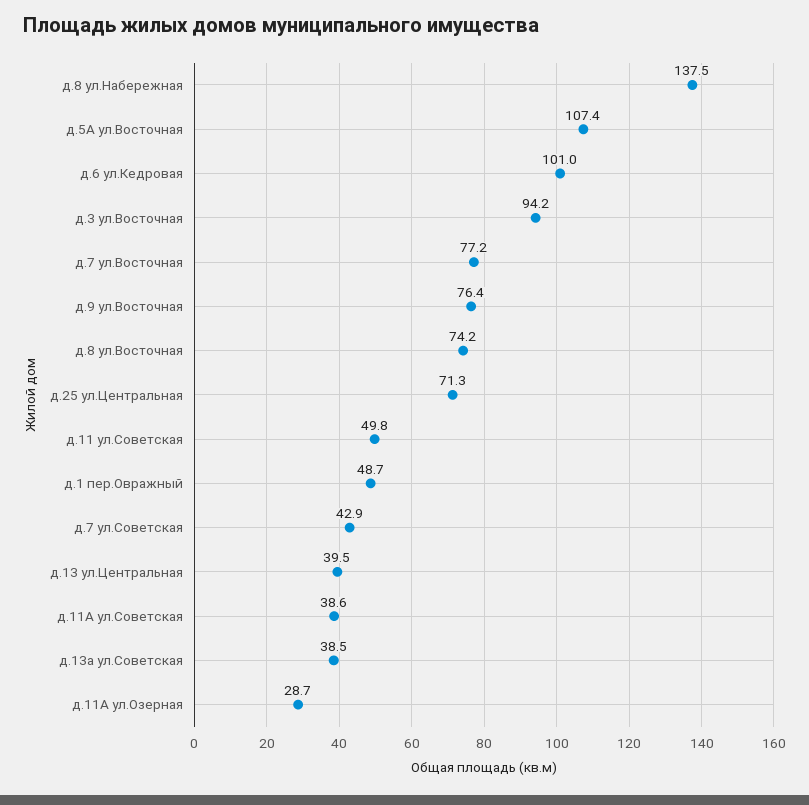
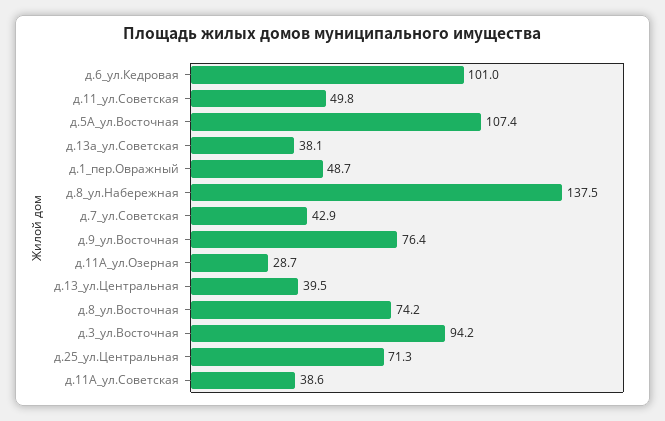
  {
    "д.8 ул.Набережная": 137.5,
    "д.5А ул.Восточная": 107.4,
    "д.6 ул.Кедровая": 101,
    "д.3 ул.Восточная": 94.2,
-   "д.7 ул.Восточная": 77.2,
    "д.9 ул.Восточная": 76.4,
    "д.8 ул.Восточная": 74.2,
    "д.25 ул.Центральная": 71.3,
    "д.11 ул.Советская": 49.8,
    "д.1 пер.Овражный": 48.7,
    "д.7 ул.Советская": 42.9,
    "д.13 ул.Центральная": 39.5,
    "д.11А ул.Советская": 38.6,
-   "д.13а ул.Советская": 38.5,
+   "д.13а ул.Советская": 38.1,
    "д.11А ул.Озерная": 28.7
  }

